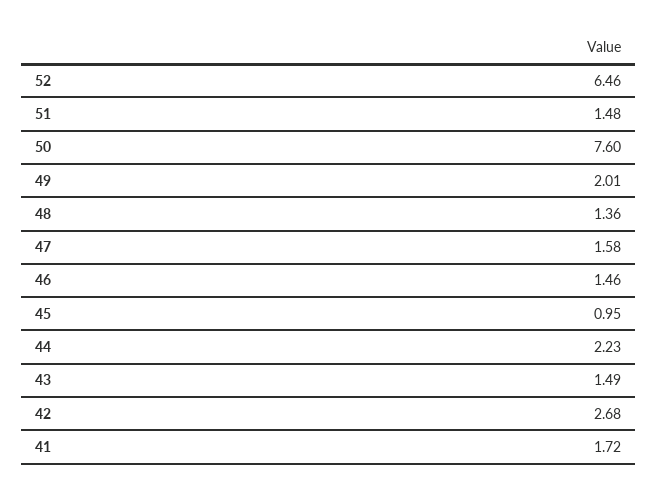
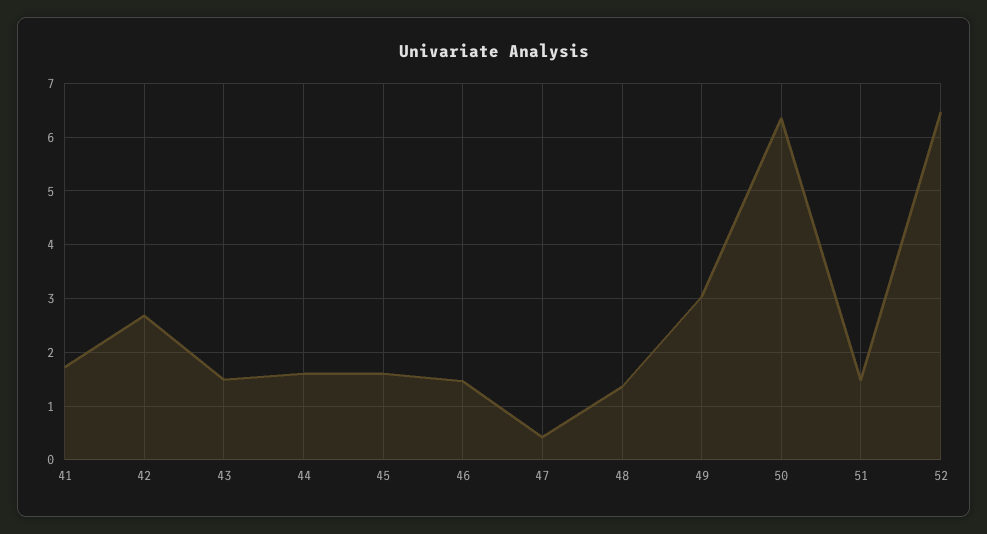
  {
    "52": 6.46,
    "51": 1.48,
-   "50": 7.6,
+   "50": 6.4,
-   "49": 2.01,
+   "49": 3,
    "48": 1.36,
-   "47": 1.58,
+   "47": 0.4,
    "46": 1.46,
-   "45": 0.95,
+   "45": 1.6,
-   "44": 2.23,
+   "44": 1.6,
    "43": 1.49,
    "42": 2.68,
    "41": 1.72
  }

